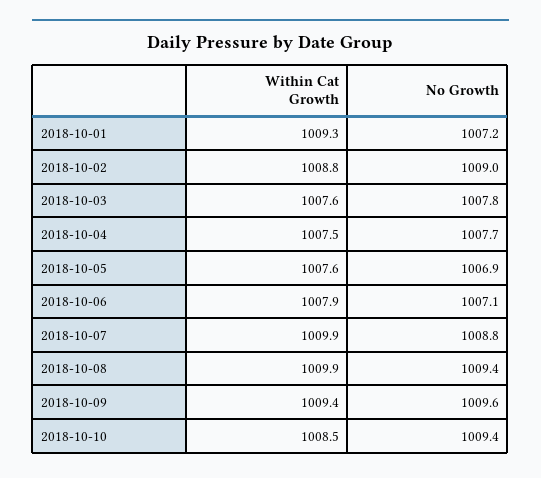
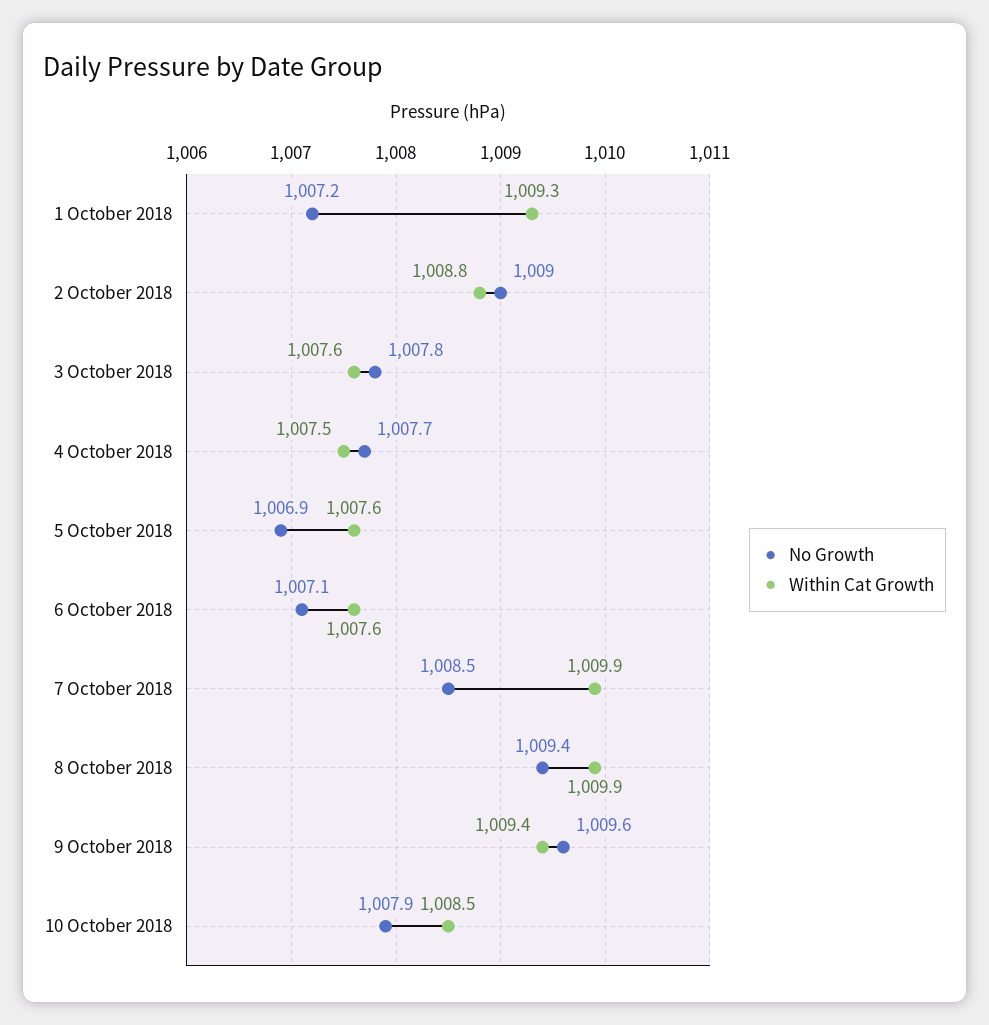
  {
    "Within Cat Growth": {
      "2018-10-01": 1009.3,
      "2018-10-02": 1008.8,
      "2018-10-03": 1007.6,
      "2018-10-04": 1007.5,
      "2018-10-05": 1007.6,
-     "2018-10-06": 1007.9,
+     "2018-10-06": 1007.6,
      "2018-10-07": 1009.9,
      "2018-10-08": 1009.9,
      "2018-10-09": 1009.4,
      "2018-10-10": 1008.5
    },
    "No Growth": {
      "2018-10-01": 1007.2,
      "2018-10-02": 1009,
      "2018-10-03": 1007.8,
      "2018-10-04": 1007.7,
      "2018-10-05": 1006.9,
      "2018-10-06": 1007.1,
-     "2018-10-07": 1008.8,
+     "2018-10-07": 1008.5,
      "2018-10-08": 1009.4,
      "2018-10-09": 1009.6,
-     "2018-10-10": 1009.4
+     "2018-10-10": 1007.9
    }
  }

